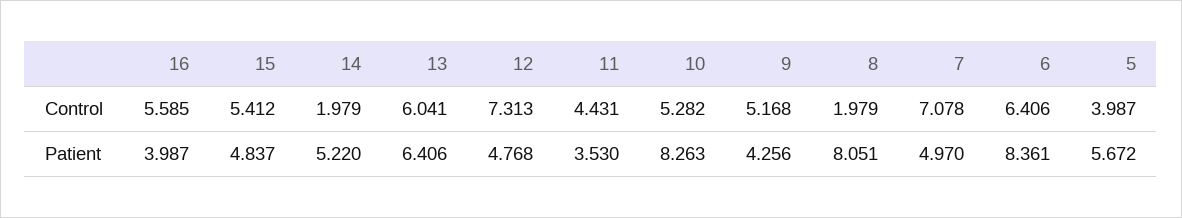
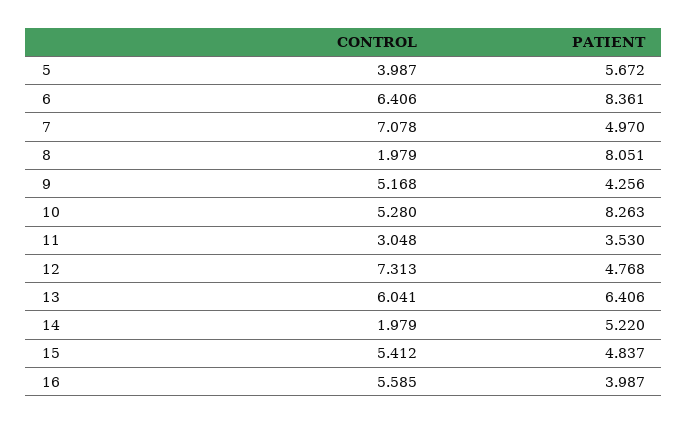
  {
    "16": {
      "Control": 5.585,
      "Patient": 3.987
    },
    "15": {
      "Control": 5.412,
      "Patient": 4.837
    },
    "14": {
      "Control": 1.979,
      "Patient": 5.22
    },
    "13": {
      "Control": 6.041,
      "Patient": 6.406
    },
    "12": {
      "Control": 7.313,
      "Patient": 4.768
    },
    "11": {
-     "Control": 4.431,
+     "Control": 3.048,
      "Patient": 3.53
    },
    "10": {
-     "Control": 5.282,
+     "Control": 5.28,
      "Patient": 8.263
    },
    "9": {
      "Control": 5.168,
      "Patient": 4.256
    },
    "8": {
      "Control": 1.979,
      "Patient": 8.051
    },
    "7": {
      "Control": 7.078,
      "Patient": 4.97
    },
    "6": {
      "Control": 6.406,
      "Patient": 8.361
    },
    "5": {
      "Control": 3.987,
      "Patient": 5.672
    }
  }

